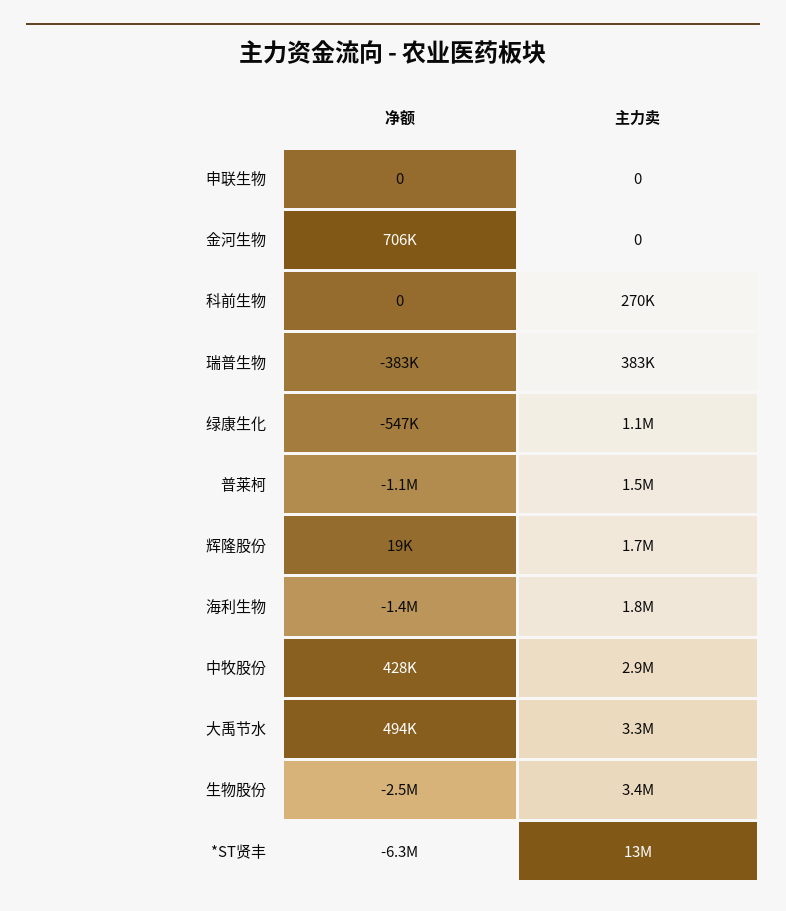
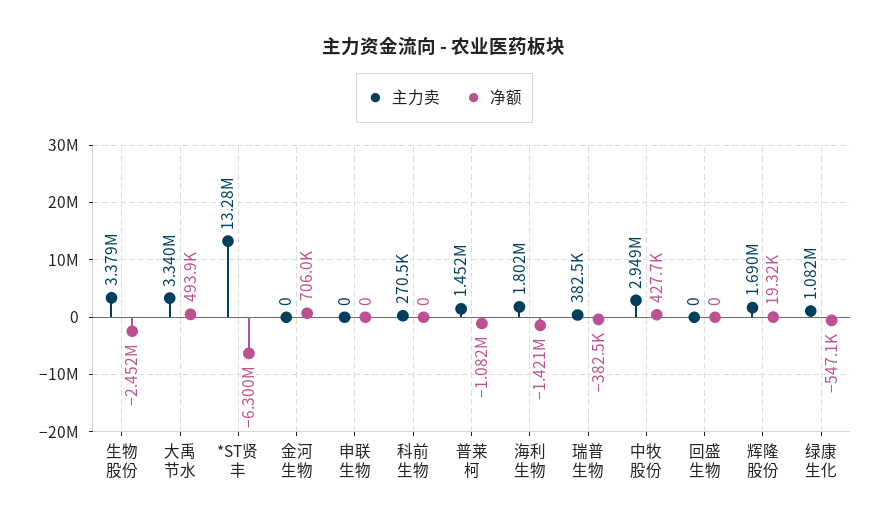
  {
    "净额": {
      "申联生物": 0,
      "金河生物": 706000,
      "科前生物": 0,
      "瑞普生物": -382500,
      "绿康生化": -547100,
      "普莱柯": -1082000,
      "辉隆股份": 19320,
      "海利生物": -1421000,
      "中牧股份": 427700,
      "大禹节水": 493900,
      "生物股份": -2452000,
-     "*ST贤丰": -6300000
+     "*ST贤丰": -6300000,
+     "回盛生物": 0
    },
    "主力卖": {
      "申联生物": 0,
      "金河生物": 0,
      "科前生物": 270500,
      "瑞普生物": 382500,
      "绿康生化": 1082000,
      "普莱柯": 1452000,
      "辉隆股份": 1690000,
      "海利生物": 1802000,
      "中牧股份": 2949000,
      "大禹节水": 3340000,
      "生物股份": 3379000,
-     "*ST贤丰": 13280000
+     "*ST贤丰": 13280000,
+     "回盛生物": 0
    }
  }

